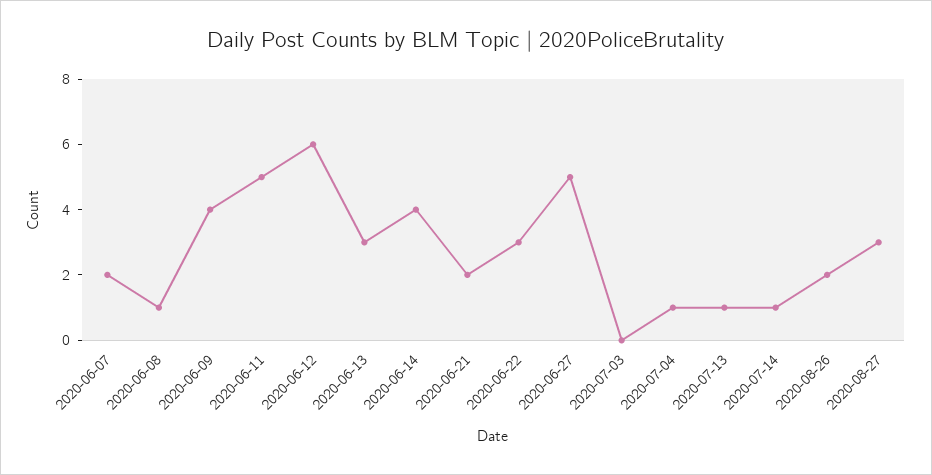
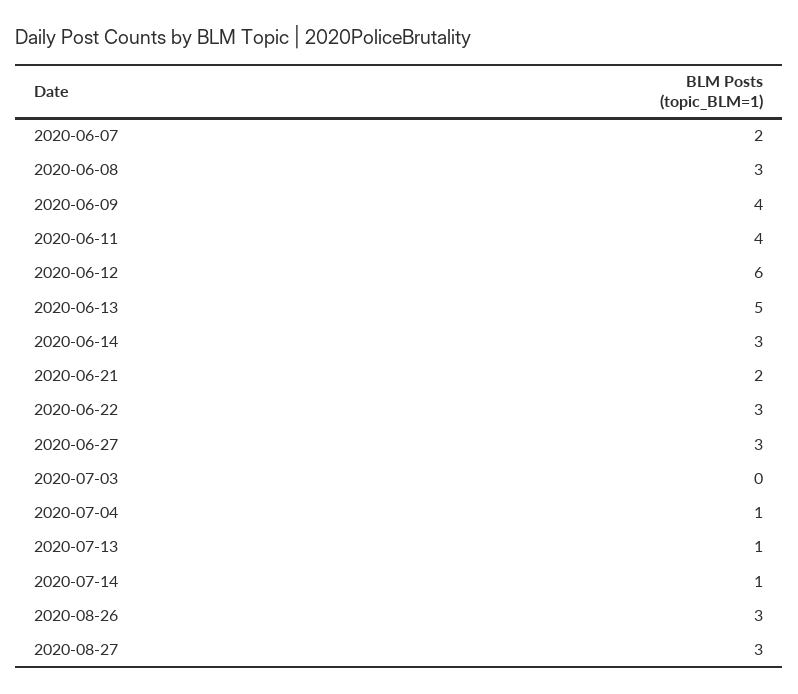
  {
    "2020-06-07": 2,
-   "2020-06-08": 1,
+   "2020-06-08": 3,
    "2020-06-09": 4,
-   "2020-06-11": 5,
+   "2020-06-11": 4,
    "2020-06-12": 6,
-   "2020-06-13": 3,
+   "2020-06-13": 5,
-   "2020-06-14": 4,
+   "2020-06-14": 3,
    "2020-06-21": 2,
    "2020-06-22": 3,
-   "2020-06-27": 5,
+   "2020-06-27": 3,
    "2020-07-03": 0,
    "2020-07-04": 1,
    "2020-07-13": 1,
    "2020-07-14": 1,
-   "2020-08-26": 2,
+   "2020-08-26": 3,
    "2020-08-27": 3
  }

